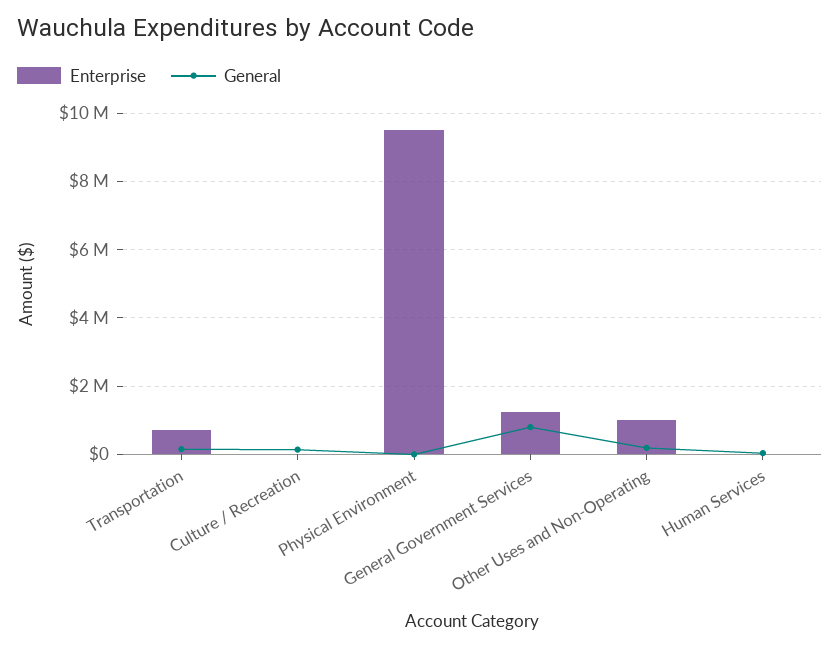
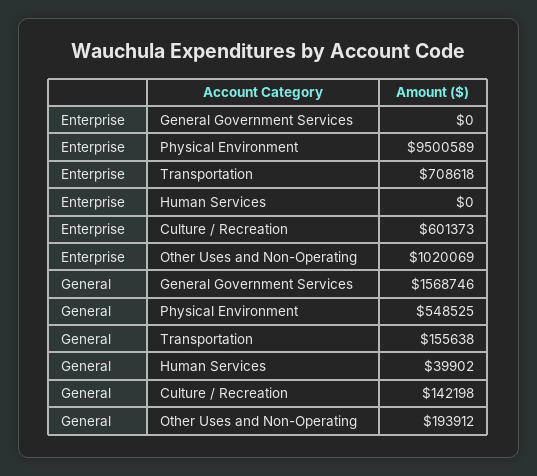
  {
    "Enterprise": {
      "Transportation": 708618,
-     "Culture / Recreation": 0,
+     "Culture / Recreation": 601373,
      "Physical Environment": 9500589,
-     "General Government Services": 1200000,
+     "General Government Services": 0,
      "Other Uses and Non-Operating": 1020069,
      "Human Services": 0
    },
    "General": {
      "Transportation": 155638,
      "Culture / Recreation": 142198,
-     "Physical Environment": 0,
+     "Physical Environment": 548525,
-     "General Government Services": 800000,
+     "General Government Services": 1568746,
      "Other Uses and Non-Operating": 193912,
      "Human Services": 39902
    }
  }

